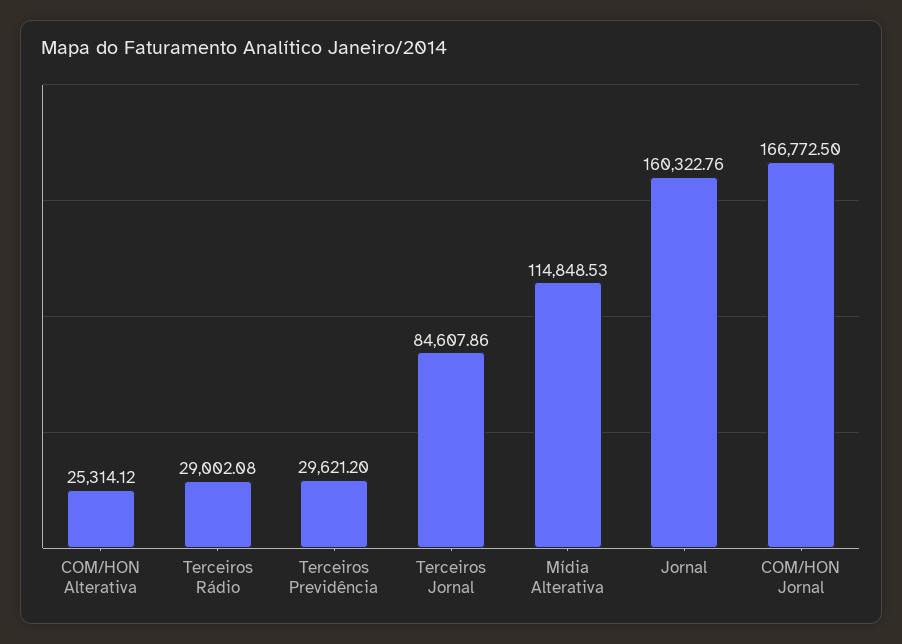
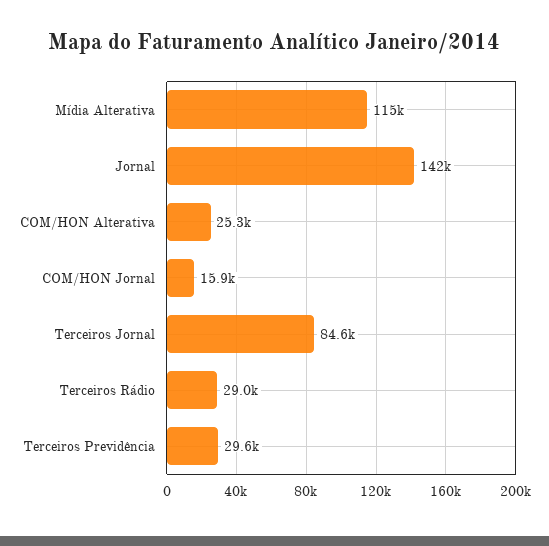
  {
    "COM/HON Alterativa": 25314.12,
    "Terceiros Rádio": 29002.08,
    "Terceiros Previdência": 29621.2,
    "Terceiros Jornal": 84607.86,
    "Mídia Alterativa": 114848.53,
-   "Jornal": 160322.76,
+   "Jornal": 142000,
-   "COM/HON Jornal": 166772.5
+   "COM/HON Jornal": 15900
  }

